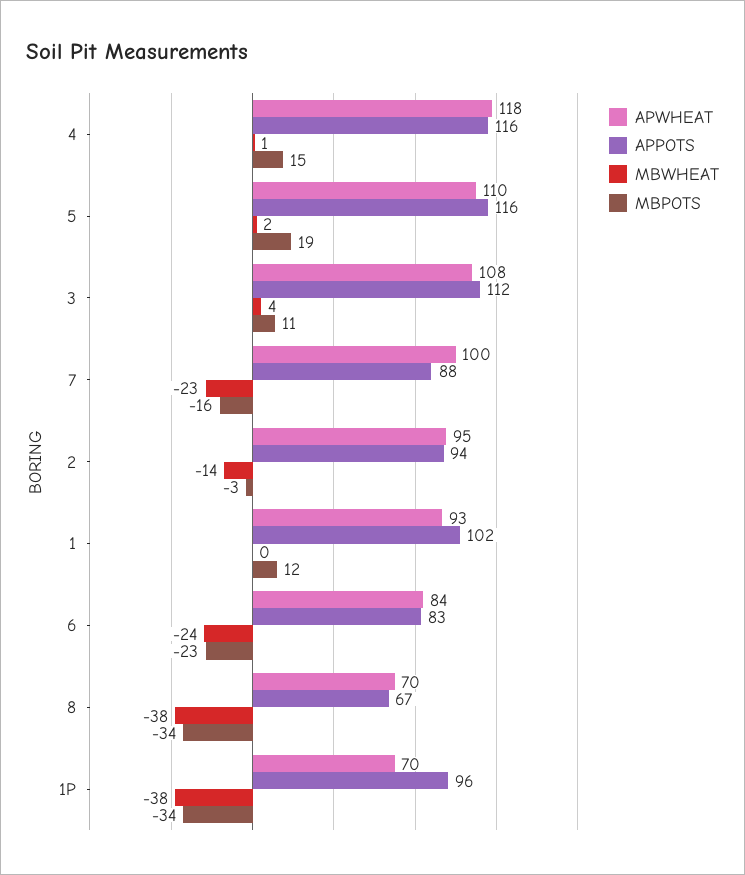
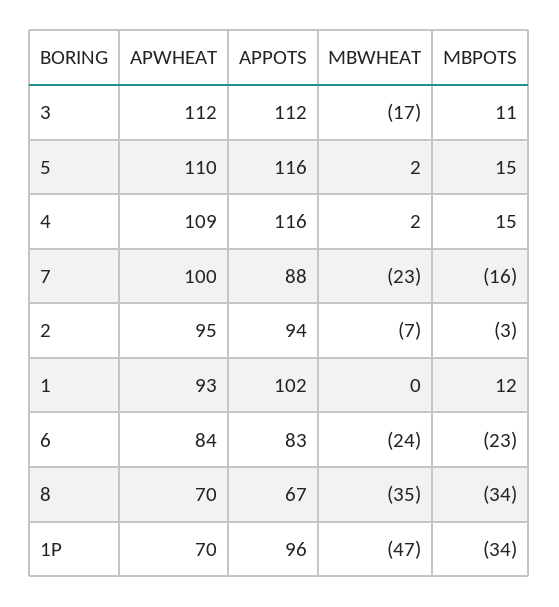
  {
    "APWHEAT": {
-     "4": 118,
+     "4": 109,
      "5": 110,
-     "3": 108,
+     "3": 112,
      "7": 100,
      "2": 95,
      "1": 93,
      "6": 84,
      "8": 70,
      "1P": 70
    },
    "APPOTS": {
      "4": 116,
      "5": 116,
      "3": 112,
      "7": 88,
      "2": 94,
      "1": 102,
      "6": 83,
      "8": 67,
      "1P": 96
    },
    "MBWHEAT": {
-     "4": 1,
+     "4": 2,
      "5": 2,
-     "3": 4,
+     "3": -17,
      "7": -23,
-     "2": -14,
+     "2": -7,
      "1": 0,
      "6": -24,
-     "8": -38,
+     "8": -35,
-     "1P": -38
+     "1P": -47
    },
    "MBPOTS": {
      "4": 15,
-     "5": 19,
+     "5": 15,
      "3": 11,
      "7": -16,
      "2": -3,
      "1": 12,
      "6": -23,
      "8": -34,
      "1P": -34
    }
  }

